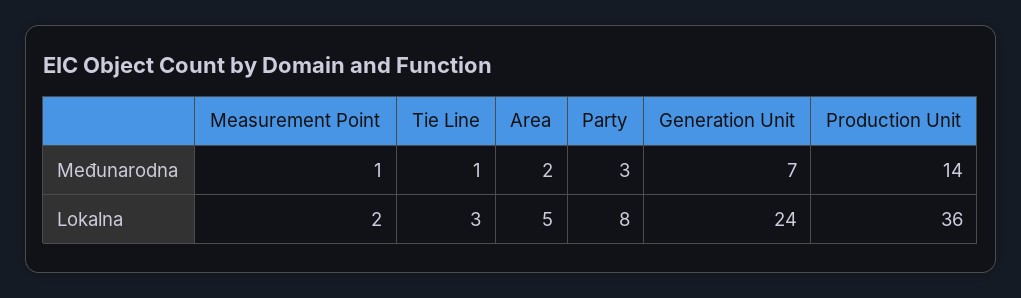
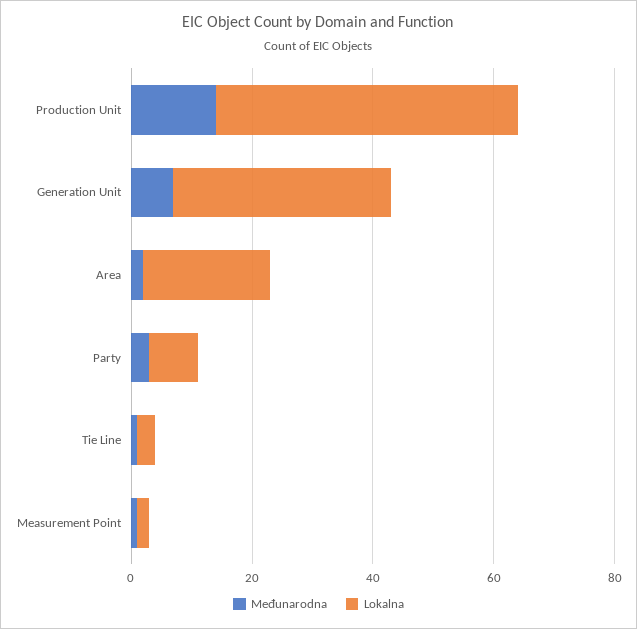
  {
    "Međunarodna": {
      "Measurement Point": 1,
      "Tie Line": 1,
      "Area": 2,
      "Party": 3,
      "Generation Unit": 7,
      "Production Unit": 14
    },
    "Lokalna": {
      "Measurement Point": 2,
      "Tie Line": 3,
-     "Area": 5,
+     "Area": 20,
      "Party": 8,
-     "Generation Unit": 24,
+     "Generation Unit": 35,
-     "Production Unit": 36
+     "Production Unit": 50
    }
  }

